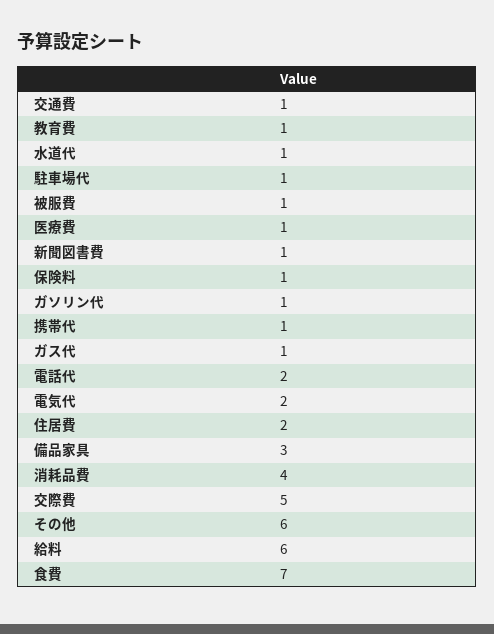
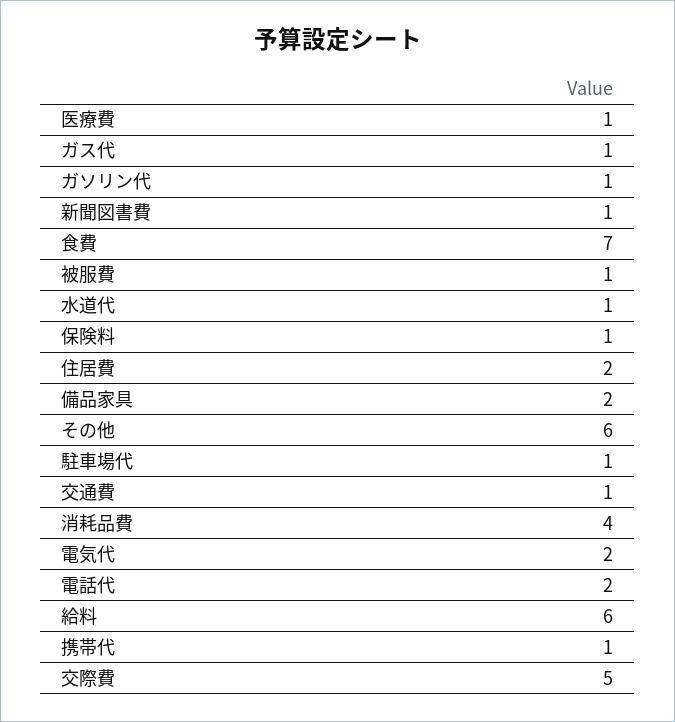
  {
    "交通費": 1,
-   "教育費": 1,
    "水道代": 1,
    "駐車場代": 1,
    "被服費": 1,
    "医療費": 1,
    "新聞図書費": 1,
    "保険料": 1,
    "ガソリン代": 1,
    "携帯代": 1,
    "ガス代": 1,
    "電話代": 2,
    "電気代": 2,
    "住居費": 2,
-   "備品家具": 3,
+   "備品家具": 2,
    "消耗品費": 4,
    "交際費": 5,
    "その他": 6,
    "給料": 6,
    "食費": 7
  }

